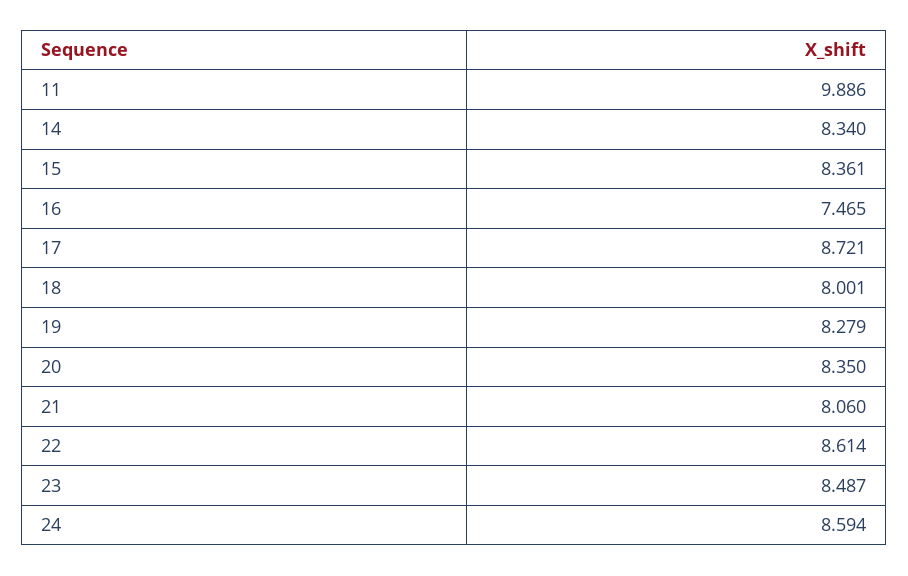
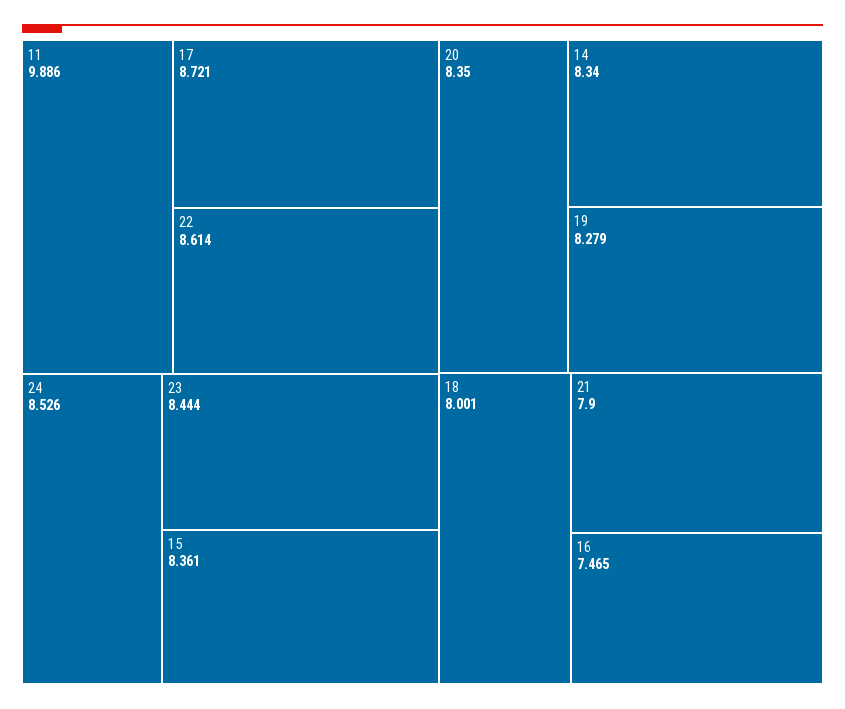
  {
    "11": 9.886,
    "14": 8.34,
    "15": 8.361,
    "16": 7.465,
    "17": 8.721,
    "18": 8.001,
    "19": 8.279,
    "20": 8.35,
-   "21": 8.06,
+   "21": 7.9,
    "22": 8.614,
-   "23": 8.487,
+   "23": 8.444,
-   "24": 8.594
+   "24": 8.526
  }

